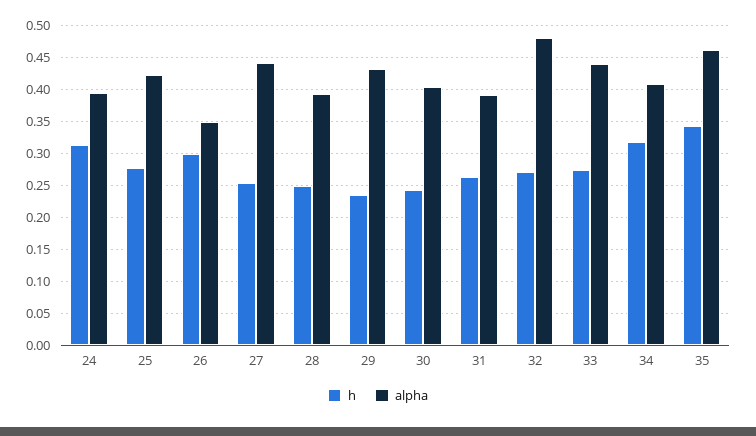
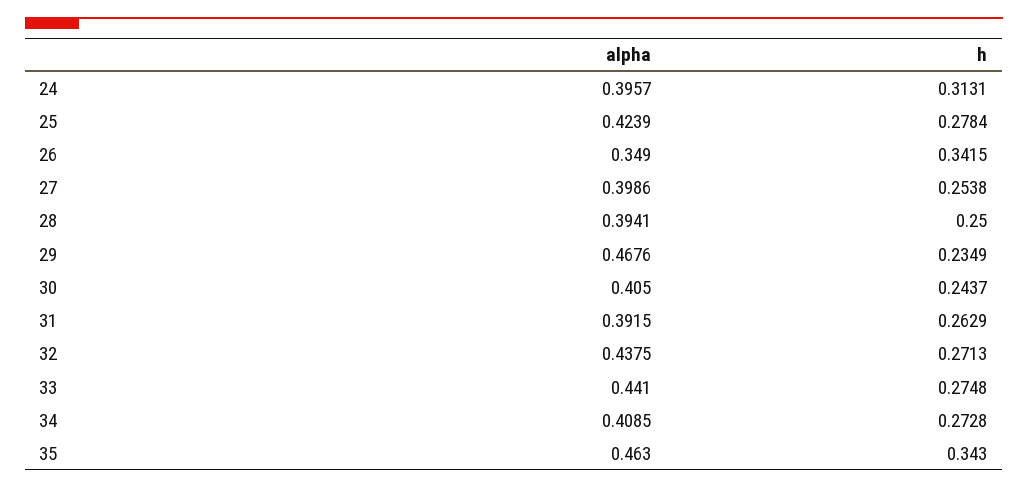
  {
    "h": {
      "24": 0.3131,
      "25": 0.2784,
-     "26": 0.3,
+     "26": 0.3415,
      "27": 0.2538,
      "28": 0.25,
      "29": 0.2349,
      "30": 0.2437,
      "31": 0.2629,
      "32": 0.2713,
      "33": 0.2748,
-     "34": 0.32,
+     "34": 0.2728,
      "35": 0.343
    },
    "alpha": {
      "24": 0.3957,
      "25": 0.4239,
      "26": 0.349,
-     "27": 0.44,
+     "27": 0.3986,
      "28": 0.3941,
-     "29": 0.43,
+     "29": 0.4676,
      "30": 0.405,
      "31": 0.3915,
-     "32": 0.48,
+     "32": 0.4375,
      "33": 0.441,
      "34": 0.4085,
      "35": 0.463
    }
  }

